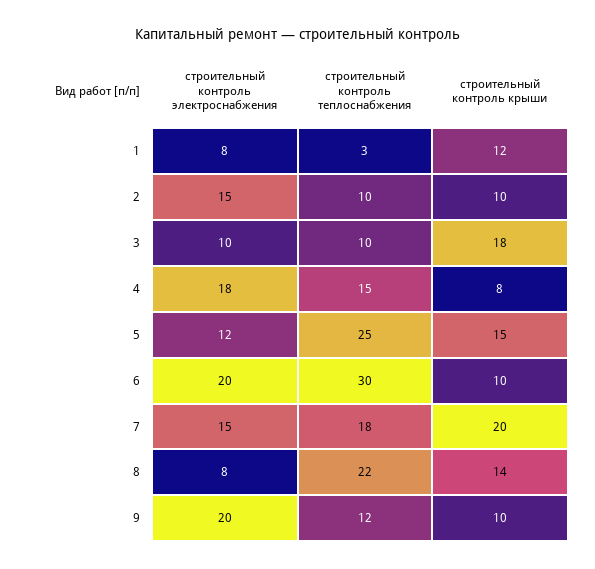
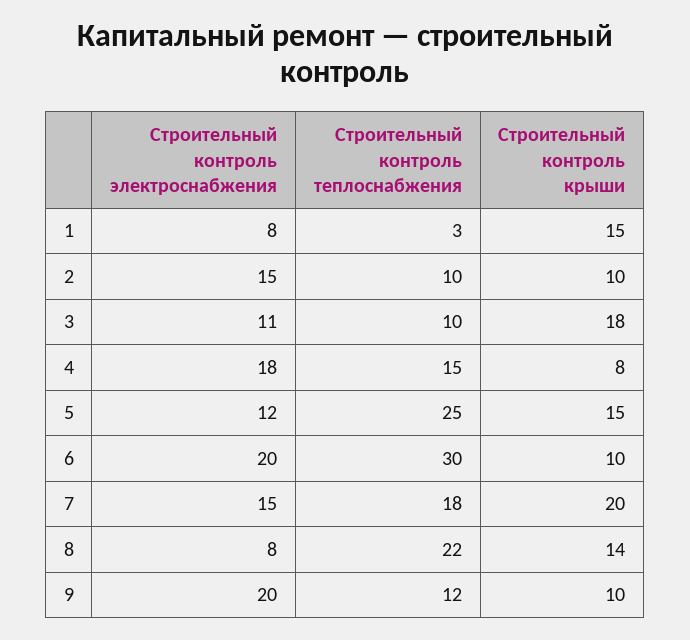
  {
    "строительный контроль электроснабжения": {
      "1": 8,
      "2": 15,
-     "3": 10,
+     "3": 11,
      "4": 18,
      "5": 12,
      "6": 20,
      "7": 15,
      "8": 8,
      "9": 20
    },
    "строительный контроль теплоснабжения": {
      "1": 3,
      "2": 10,
      "3": 10,
      "4": 15,
      "5": 25,
      "6": 30,
      "7": 18,
      "8": 22,
      "9": 12
    },
    "строительный контроль крыши": {
-     "1": 12,
+     "1": 15,
      "2": 10,
      "3": 18,
      "4": 8,
      "5": 15,
      "6": 10,
      "7": 20,
      "8": 14,
      "9": 10
    }
  }

